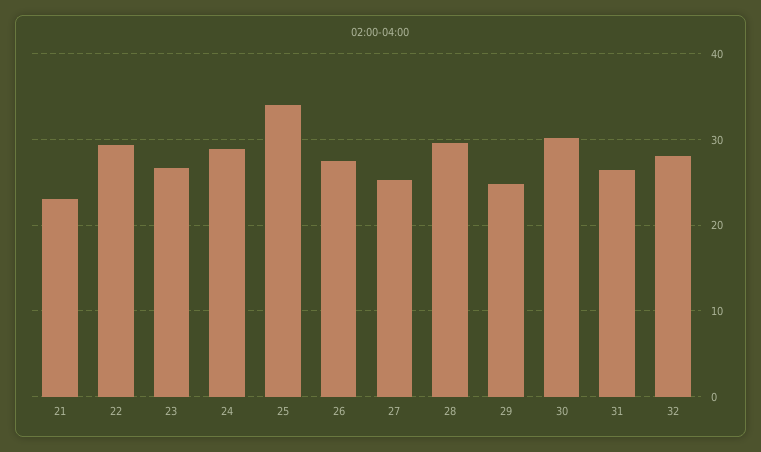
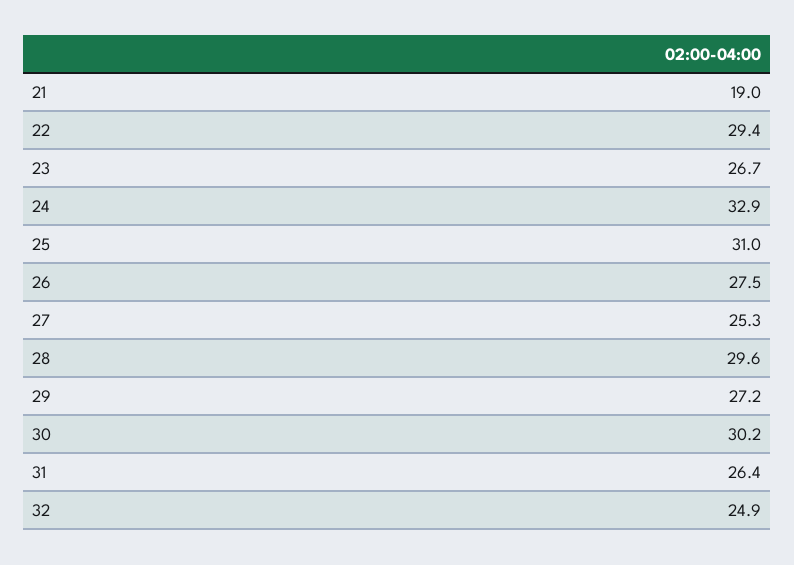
  {
-   "21": 23,
+   "21": 19,
    "22": 29.4,
    "23": 26.7,
-   "24": 29,
+   "24": 32.9,
-   "25": 34,
+   "25": 31,
    "26": 27.5,
    "27": 25.3,
    "28": 29.6,
-   "29": 25,
+   "29": 27.2,
    "30": 30.2,
    "31": 26.4,
-   "32": 28
+   "32": 24.9
  }

